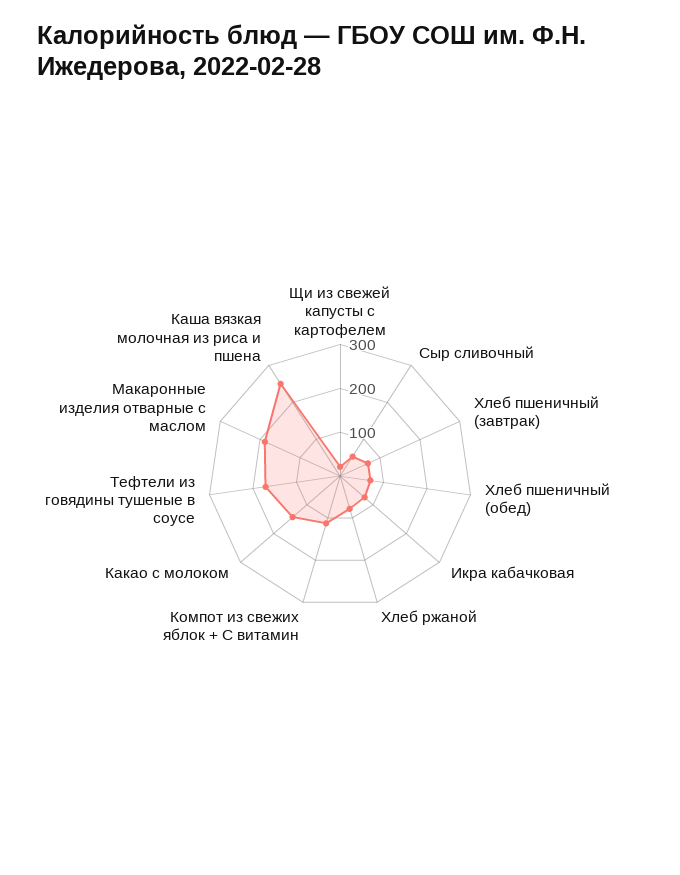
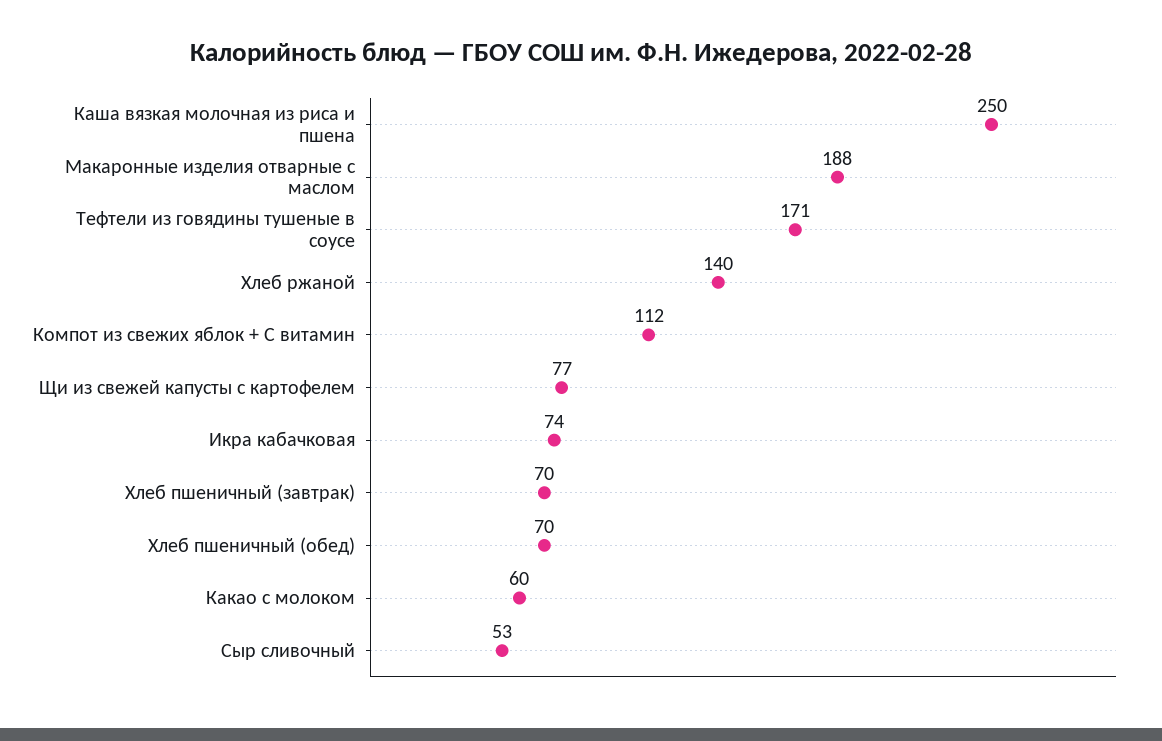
  {
-   "Щи из свежей капусты с картофелем": 20,
+   "Щи из свежей капусты с картофелем": 77,
    "Сыр сливочный": 53,
    "Хлеб пшеничный (завтрак)": 70,
    "Хлеб пшеничный (обед)": 70,
    "Икра кабачковая": 74,
-   "Хлеб ржаной": 80,
+   "Хлеб ржаной": 140,
    "Компот из свежих яблок + С витамин": 112,
-   "Какао с молоком": 140,
+   "Какао с молоком": 60,
    "Тефтели из говядины тушеные в соусе": 171,
    "Макаронные изделия отварные с маслом": 188,
    "Каша вязкая молочная из риса и пшена": 250
  }

